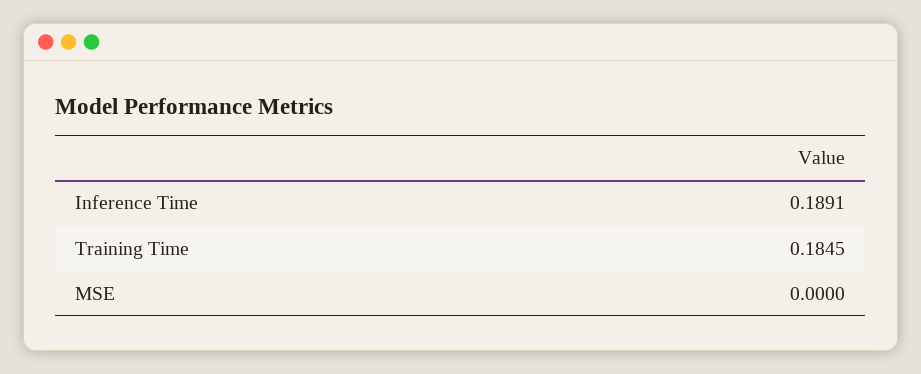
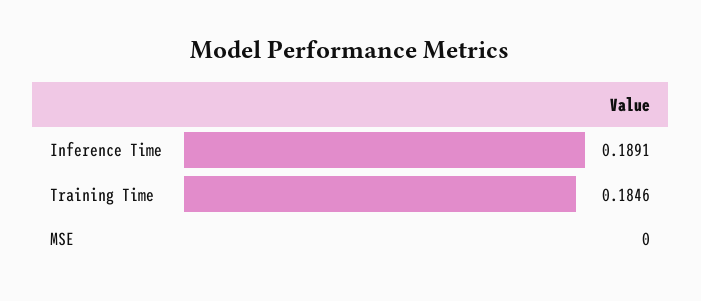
  {
    "Inference Time": 0.1891,
-   "Training Time": 0.1845,
+   "Training Time": 0.1846,
    "MSE": 0
  }

